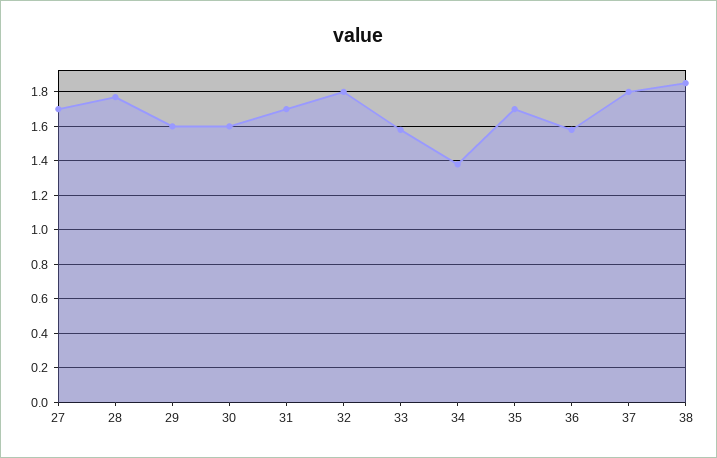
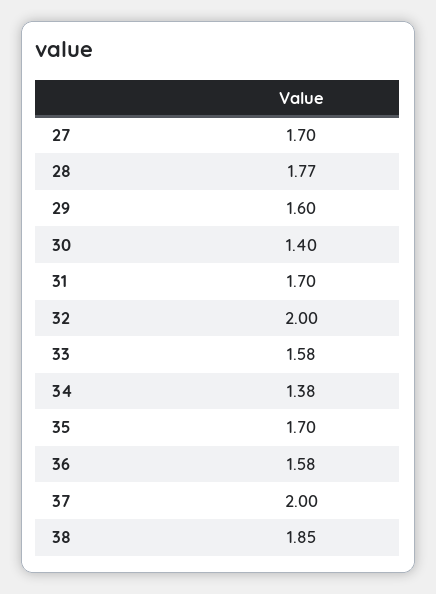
  {
    "27": 1.7,
    "28": 1.77,
    "29": 1.6,
-   "30": 1.6,
+   "30": 1.4,
    "31": 1.7,
-   "32": 1.8,
+   "32": 2,
    "33": 1.58,
    "34": 1.38,
    "35": 1.7,
    "36": 1.58,
-   "37": 1.8,
+   "37": 2,
    "38": 1.85
  }

